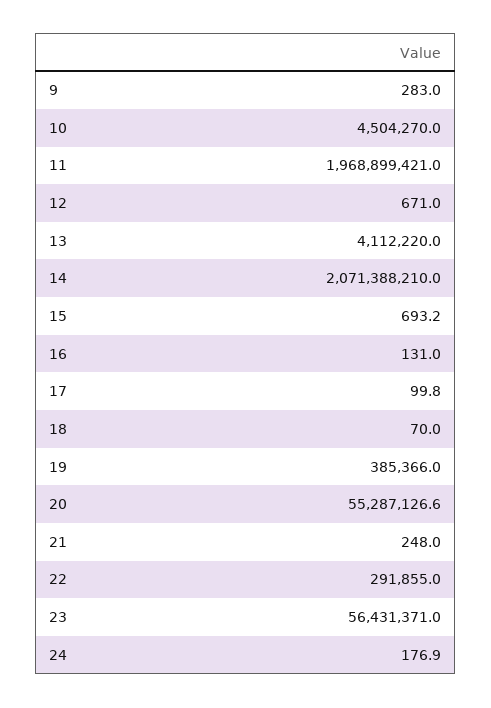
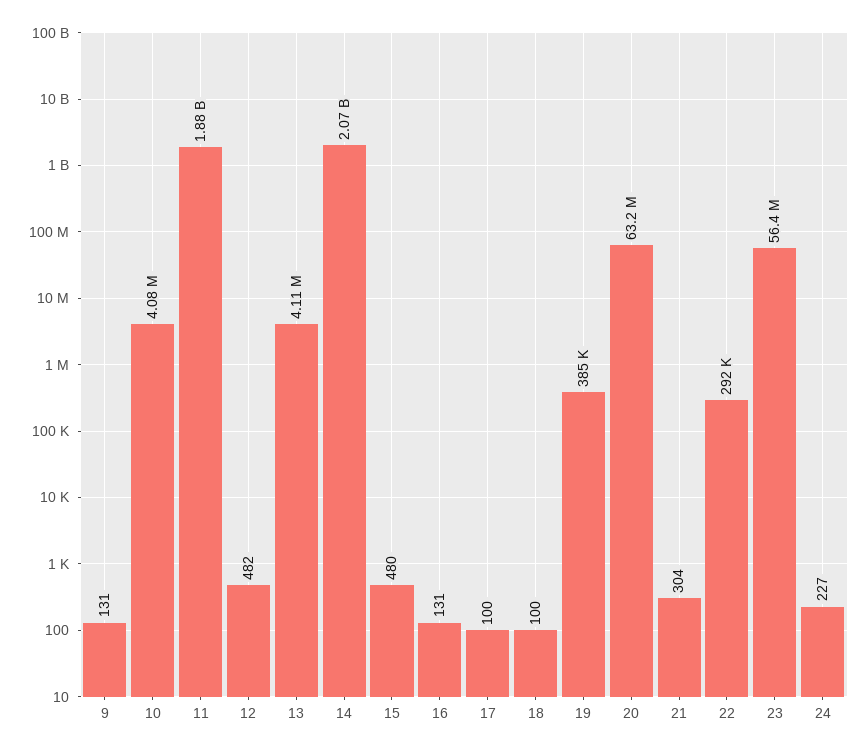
  {
-   "9": 283,
+   "9": 131,
-   "10": 4504270,
+   "10": 4080000,
-   "11": 1968899421,
+   "11": 1880000000,
-   "12": 671,
+   "12": 482,
    "13": 4112220,
    "14": 2071388210,
-   "15": 693.2,
+   "15": 480,
    "16": 131,
    "17": 99.8,
-   "18": 70,
+   "18": 100,
    "19": 385366,
-   "20": 55287126.6,
+   "20": 63200000,
-   "21": 248,
+   "21": 304,
    "22": 291855,
    "23": 56431371,
-   "24": 176.9
+   "24": 227
  }

